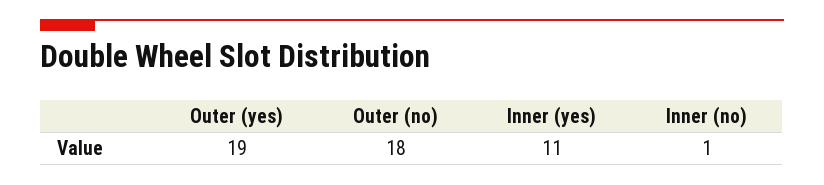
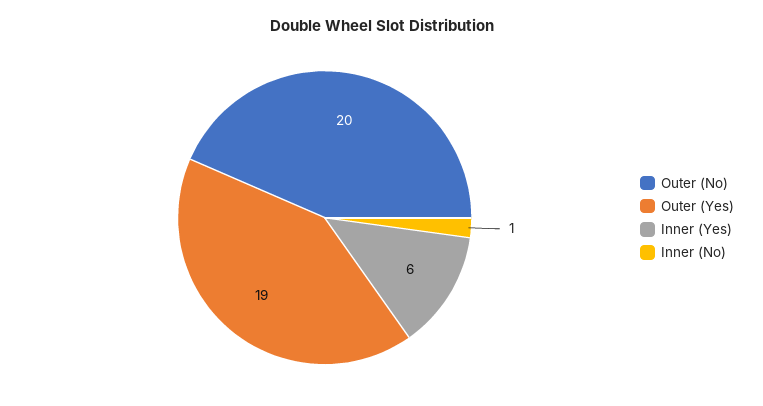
  {
    "Outer (yes)": 19,
-   "Outer (no)": 18,
+   "Outer (no)": 20,
-   "Inner (yes)": 11,
+   "Inner (yes)": 6,
    "Inner (no)": 1
  }

